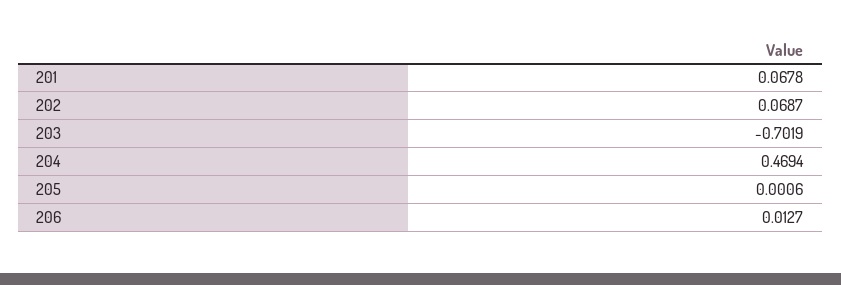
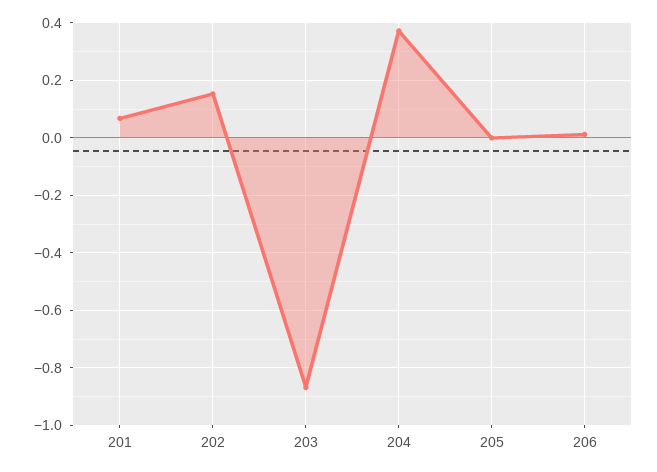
  {
    "201": 0.0678,
-   "202": 0.0687,
+   "202": 0.15,
-   "203": -0.7019,
+   "203": -0.875,
-   "204": 0.4694,
+   "204": 0.375,
    "205": 0.0006,
    "206": 0.0127
  }

